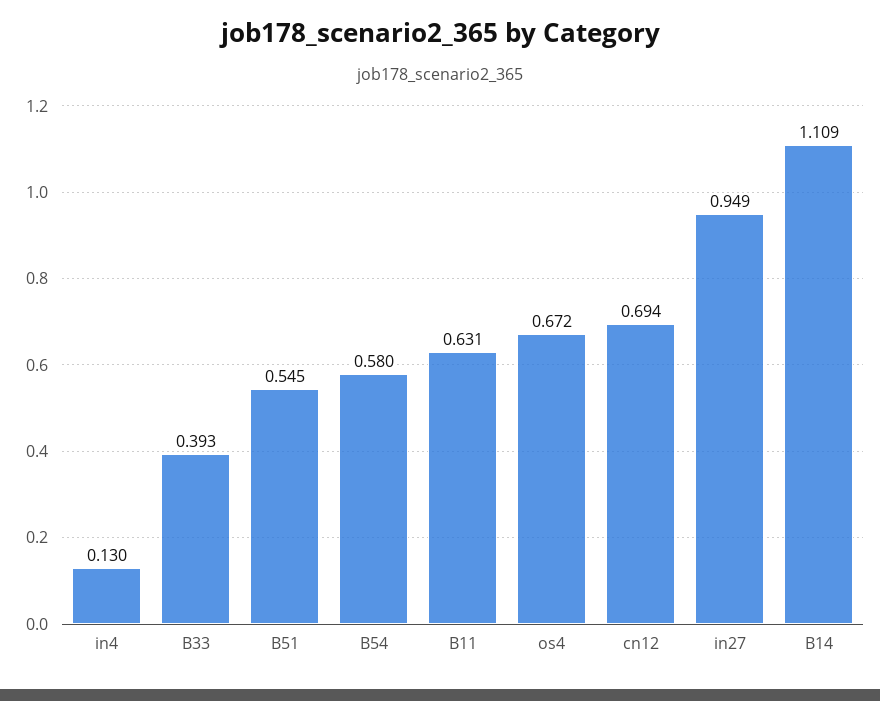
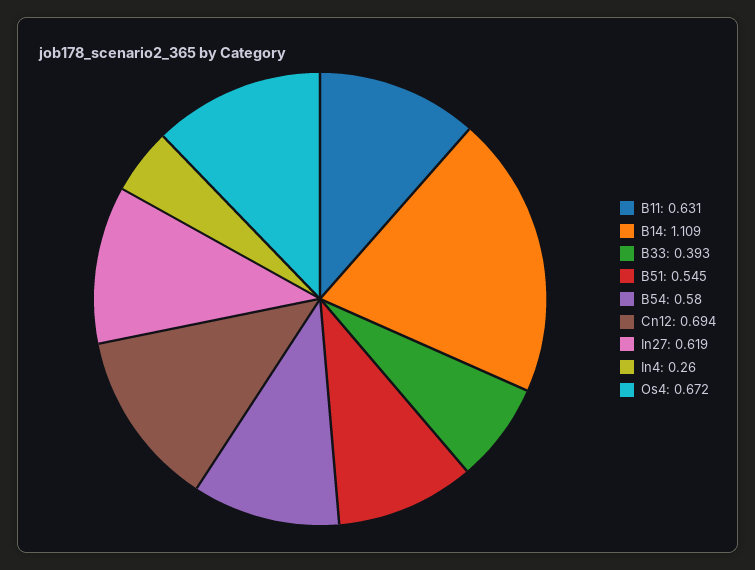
  {
-   "in4": 0.13,
+   "in4": 0.26,
    "B33": 0.393,
    "B51": 0.545,
    "B54": 0.58,
    "B11": 0.631,
    "os4": 0.672,
    "cn12": 0.694,
-   "in27": 0.949,
+   "in27": 0.619,
    "B14": 1.109
  }

